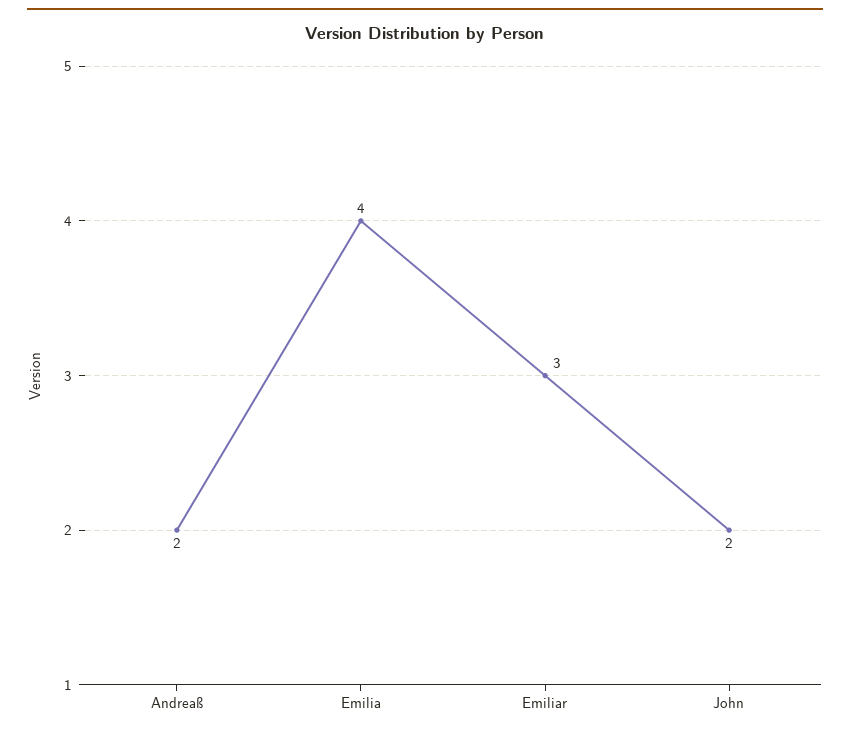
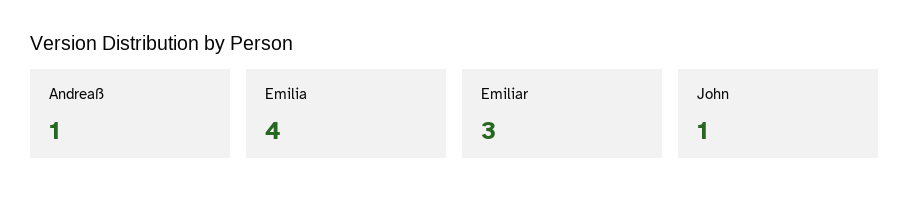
  {
-   "Andreaß": 2,
+   "Andreaß": 1,
    "Emilia": 4,
    "Emiliar": 3,
-   "John": 2
+   "John": 1
  }

